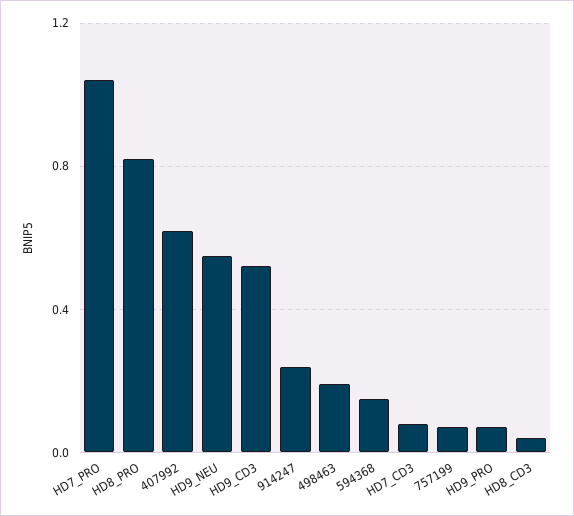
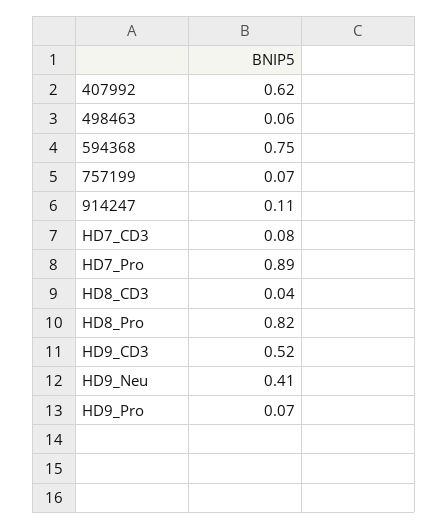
  {
-   "HD7_PRO": 1.05,
+   "HD7_PRO": 0.89,
    "HD8_PRO": 0.82,
    "407992": 0.62,
-   "HD9_NEU": 0.55,
+   "HD9_NEU": 0.41,
    "HD9_CD3": 0.52,
-   "914247": 0.25,
+   "914247": 0.11,
-   "498463": 0.2,
+   "498463": 0.06,
-   "594368": 0.15,
+   "594368": 0.75,
    "HD7_CD3": 0.08,
    "757199": 0.07,
    "HD9_PRO": 0.07,
    "HD8_CD3": 0.04
  }

